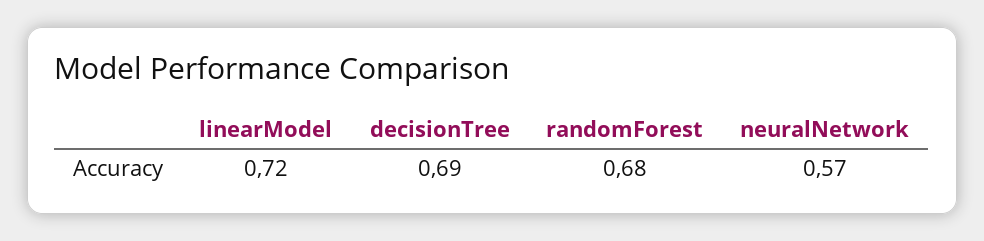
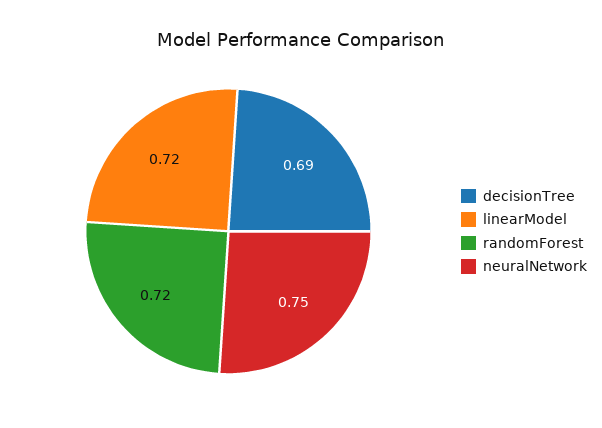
  {
    "linearModel": 0.72,
    "decisionTree": 0.69,
-   "randomForest": 0.68,
+   "randomForest": 0.72,
-   "neuralNetwork": 0.57
+   "neuralNetwork": 0.75
  }

